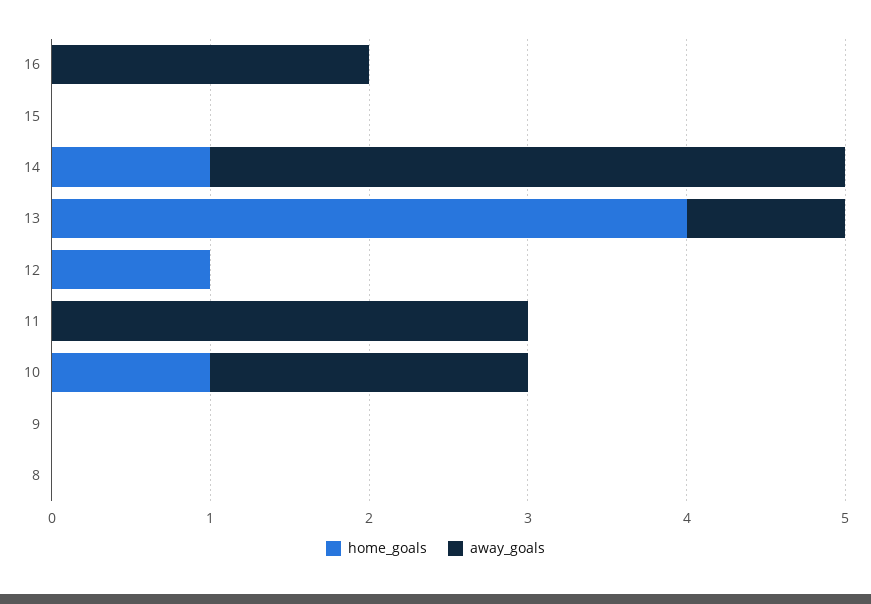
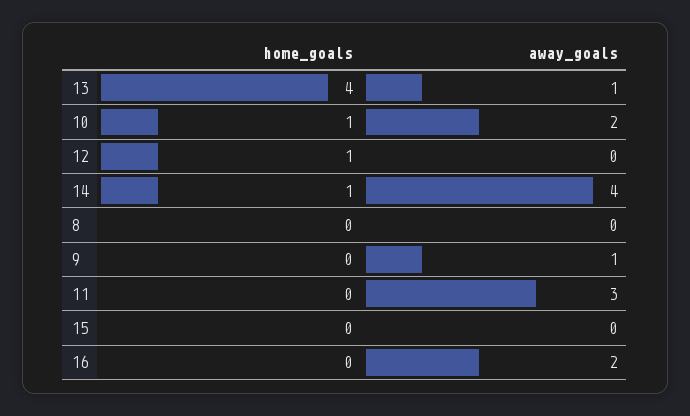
  {
    "home_goals": {
      "16": 0,
      "15": 0,
      "14": 1,
      "13": 4,
      "12": 1,
      "11": 0,
      "10": 1,
      "9": 0,
      "8": 0
    },
    "away_goals": {
      "16": 2,
      "15": 0,
      "14": 4,
      "13": 1,
      "12": 0,
      "11": 3,
      "10": 2,
-     "9": 0,
+     "9": 1,
      "8": 0
    }
  }

